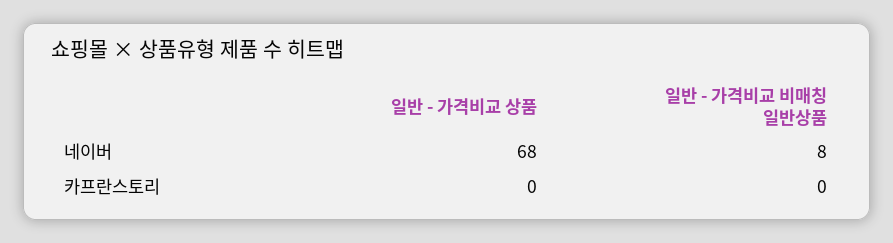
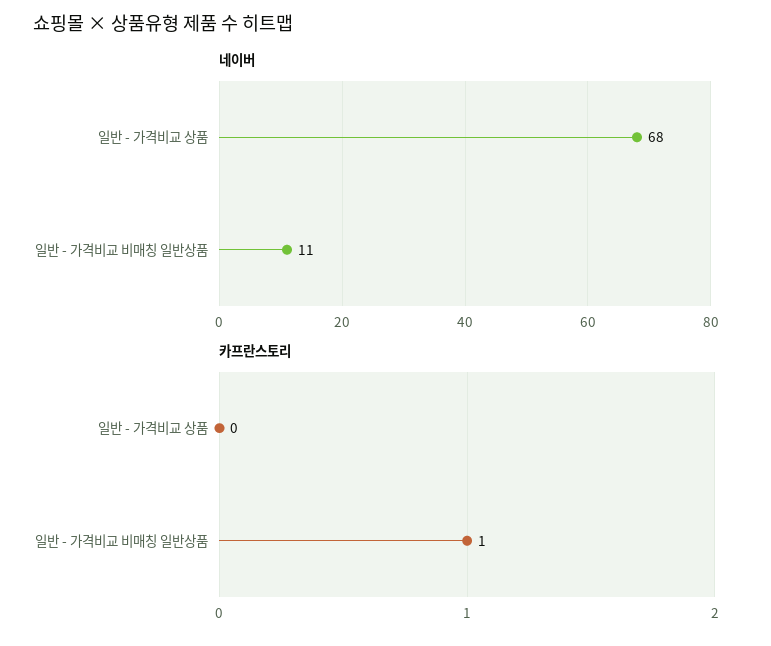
  {
    "네이버": {
      "일반 - 가격비교 상품": 68,
-     "일반 - 가격비교 비매칭 일반상품": 8
+     "일반 - 가격비교 비매칭 일반상품": 11
    },
    "카프란스토리": {
      "일반 - 가격비교 상품": 0,
-     "일반 - 가격비교 비매칭 일반상품": 0
+     "일반 - 가격비교 비매칭 일반상품": 1
    }
  }

